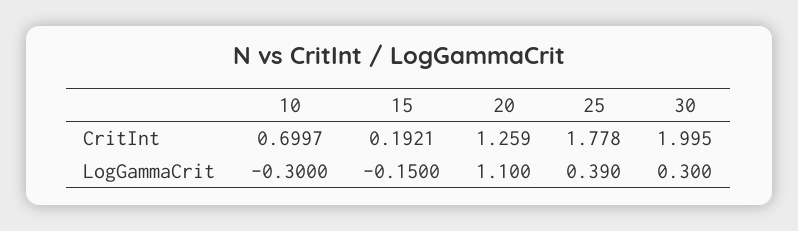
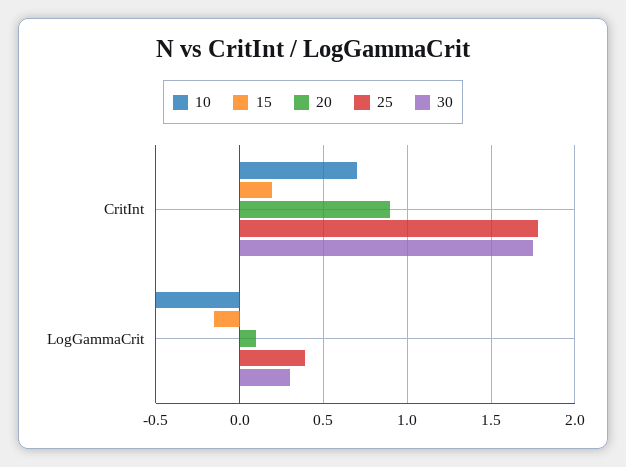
  {
    "10": {
      "CritInt": 0.6997,
-     "LogGammaCrit": -0.3
+     "LogGammaCrit": -0.5
    },
    "15": {
      "CritInt": 0.1921,
      "LogGammaCrit": -0.15
    },
    "20": {
-     "CritInt": 1.259,
+     "CritInt": 0.9,
-     "LogGammaCrit": 1.1
+     "LogGammaCrit": 0.1
    },
    "25": {
      "CritInt": 1.778,
      "LogGammaCrit": 0.39
    },
    "30": {
-     "CritInt": 1.995,
+     "CritInt": 1.75,
      "LogGammaCrit": 0.3
    }
  }

